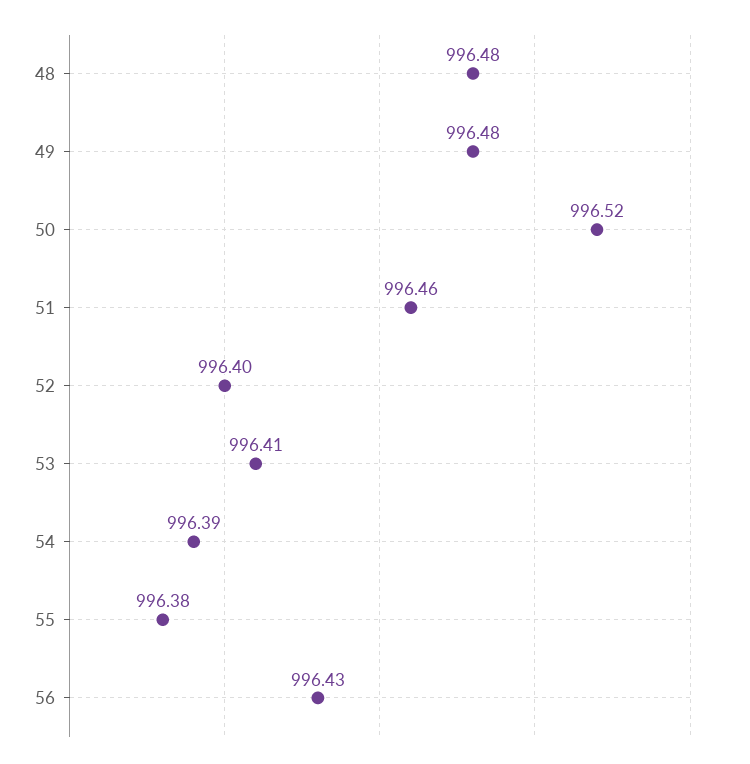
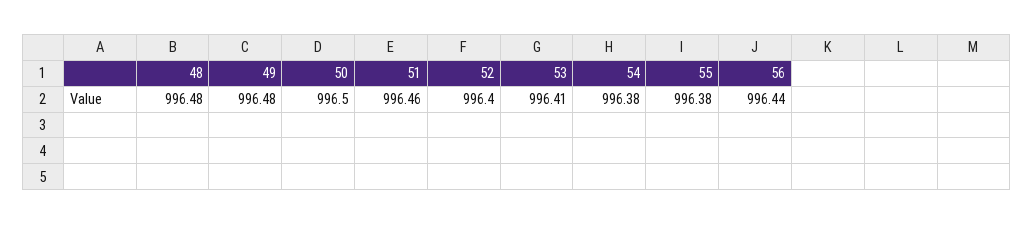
  {
    "48": 996.48,
    "49": 996.48,
-   "50": 996.52,
+   "50": 996.5,
    "51": 996.46,
    "52": 996.4,
    "53": 996.41,
-   "54": 996.39,
+   "54": 996.38,
    "55": 996.38,
-   "56": 996.43
+   "56": 996.44
  }

